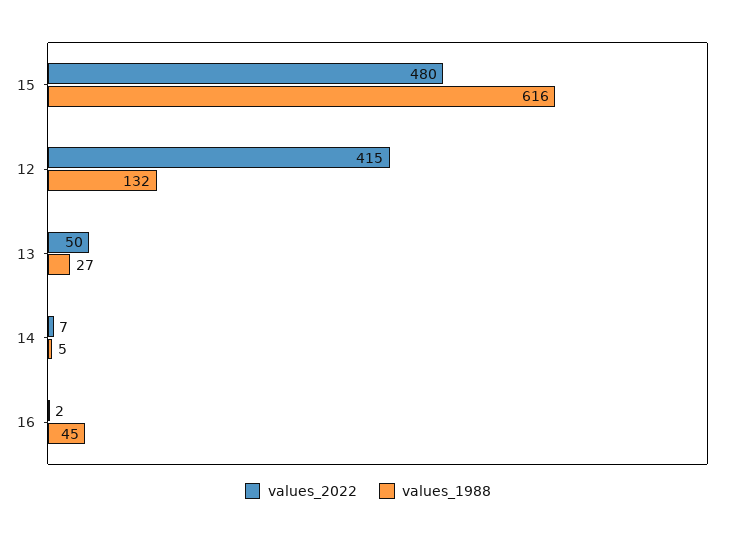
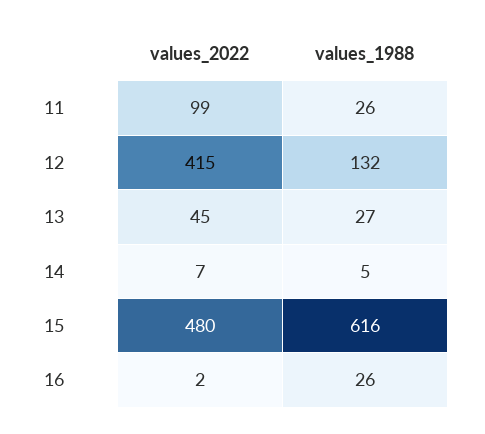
  {
    "values_2022": {
      "15": 480,
      "12": 415,
-     "13": 50,
+     "13": 45,
      "14": 7,
-     "16": 2
+     "16": 2,
+     "11": 99
    },
    "values_1988": {
      "15": 616,
      "12": 132,
      "13": 27,
      "14": 5,
-     "16": 45
+     "16": 26,
+     "11": 26
    }
  }

